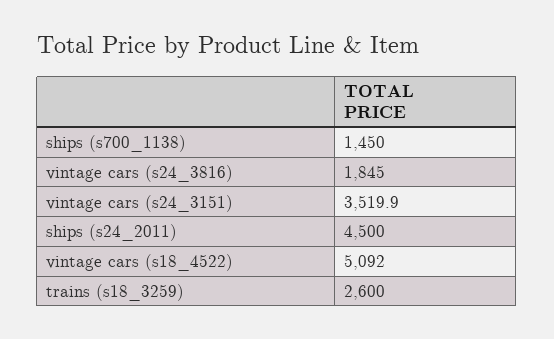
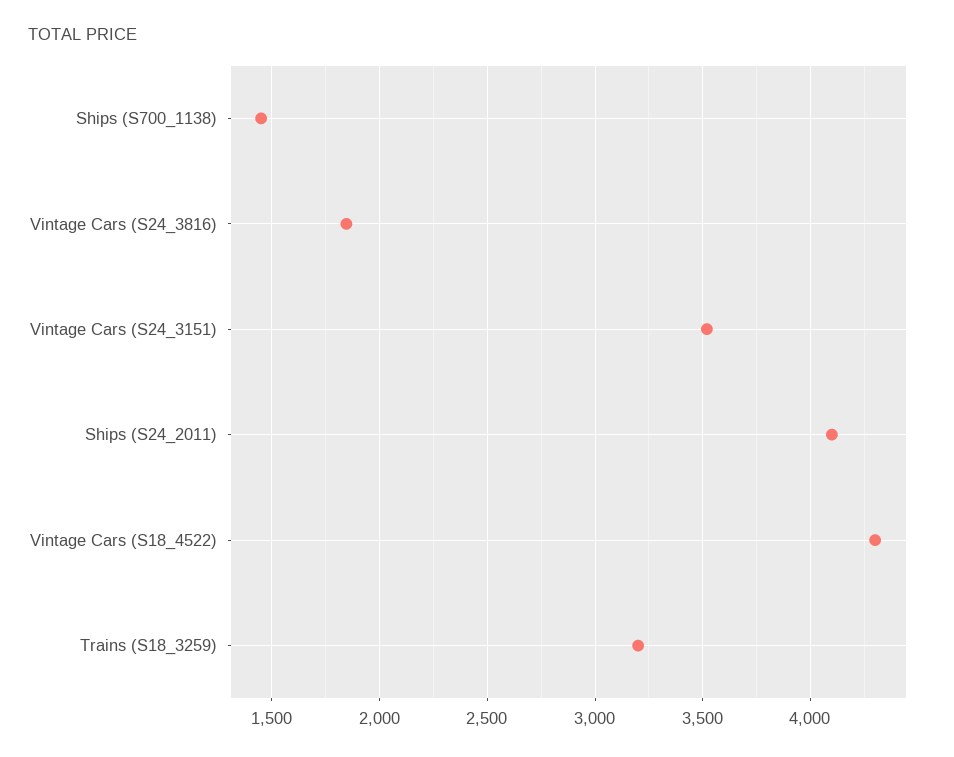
  {
    "ships (s700_1138)": 1450,
    "vintage cars (s24_3816)": 1845,
    "vintage cars (s24_3151)": 3519.9,
-   "ships (s24_2011)": 4500,
+   "ships (s24_2011)": 4100,
-   "vintage cars (s18_4522)": 5092,
+   "vintage cars (s18_4522)": 4300,
-   "trains (s18_3259)": 2600
+   "trains (s18_3259)": 3200
  }

